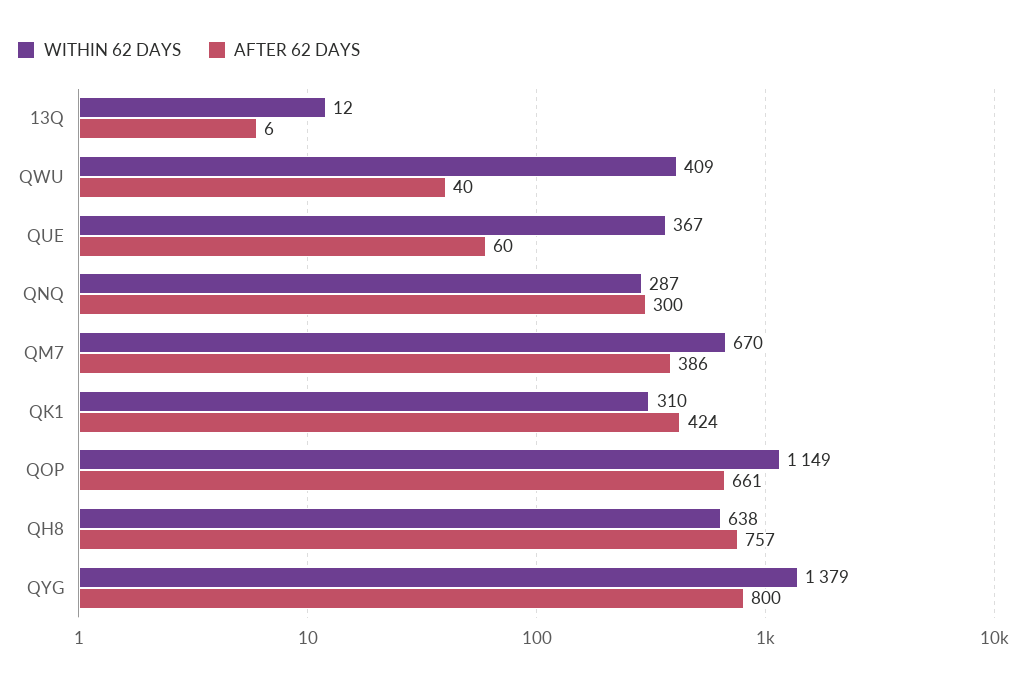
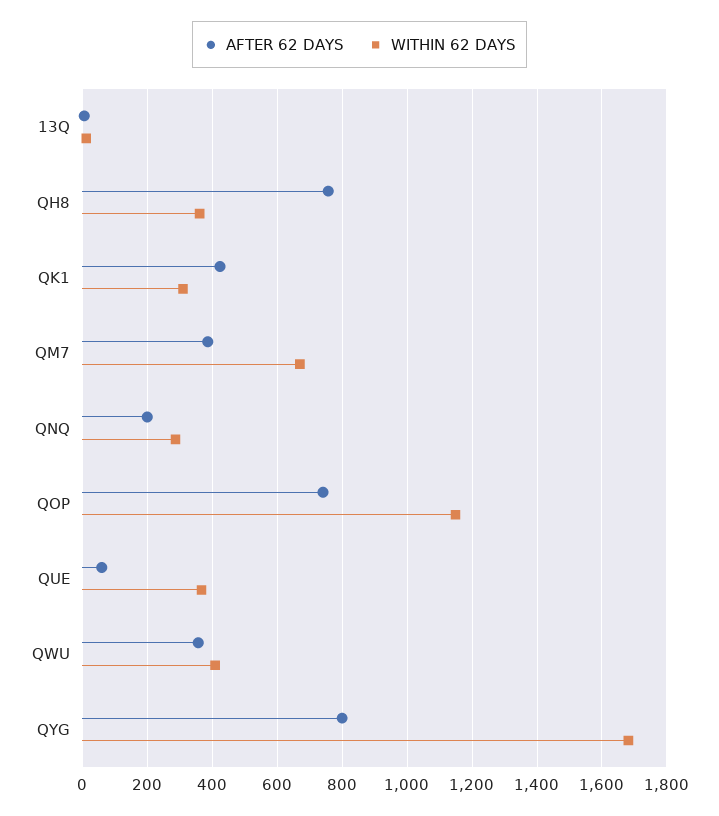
  {
    "WITHIN 62 DAYS": {
      "13Q": 12,
      "QWU": 409,
      "QUE": 367,
      "QNQ": 287,
      "QM7": 670,
      "QK1": 310,
      "QOP": 1149,
-     "QH8": 638,
+     "QH8": 360,
-     "QYG": 1379
+     "QYG": 1680
    },
    "AFTER 62 DAYS": {
      "13Q": 6,
-     "QWU": 40,
+     "QWU": 360,
      "QUE": 60,
-     "QNQ": 300,
+     "QNQ": 200,
      "QM7": 386,
      "QK1": 424,
-     "QOP": 661,
+     "QOP": 740,
      "QH8": 757,
      "QYG": 800
    }
  }

